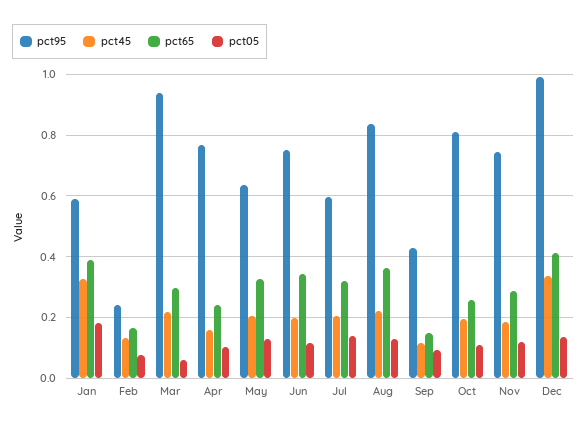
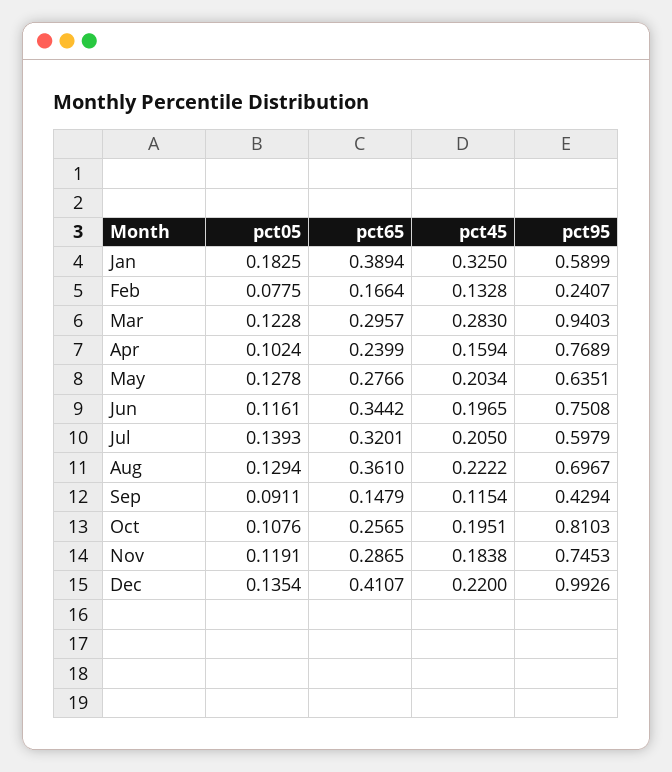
  {
    "pct95": {
      "Jan": 0.5899,
      "Feb": 0.2407,
      "Mar": 0.9403,
      "Apr": 0.7689,
      "May": 0.6351,
      "Jun": 0.7508,
      "Jul": 0.5979,
-     "Aug": 0.84,
+     "Aug": 0.6967,
      "Sep": 0.4294,
      "Oct": 0.8103,
      "Nov": 0.7453,
      "Dec": 0.9926
    },
    "pct45": {
      "Jan": 0.325,
      "Feb": 0.1328,
-     "Mar": 0.22,
+     "Mar": 0.283,
      "Apr": 0.1594,
      "May": 0.2034,
      "Jun": 0.1965,
      "Jul": 0.205,
      "Aug": 0.2222,
      "Sep": 0.1154,
      "Oct": 0.1951,
      "Nov": 0.1838,
-     "Dec": 0.34
+     "Dec": 0.22
    },
    "pct65": {
      "Jan": 0.3894,
      "Feb": 0.1664,
      "Mar": 0.2957,
      "Apr": 0.2399,
-     "May": 0.32,
+     "May": 0.2766,
      "Jun": 0.3442,
      "Jul": 0.3201,
      "Aug": 0.361,
      "Sep": 0.1479,
      "Oct": 0.2565,
      "Nov": 0.2865,
      "Dec": 0.4107
    },
    "pct05": {
      "Jan": 0.1825,
      "Feb": 0.0775,
-     "Mar": 0.06,
+     "Mar": 0.1228,
      "Apr": 0.1024,
      "May": 0.1278,
      "Jun": 0.1161,
      "Jul": 0.1393,
      "Aug": 0.1294,
      "Sep": 0.0911,
      "Oct": 0.1076,
      "Nov": 0.1191,
      "Dec": 0.1354
    }
  }

